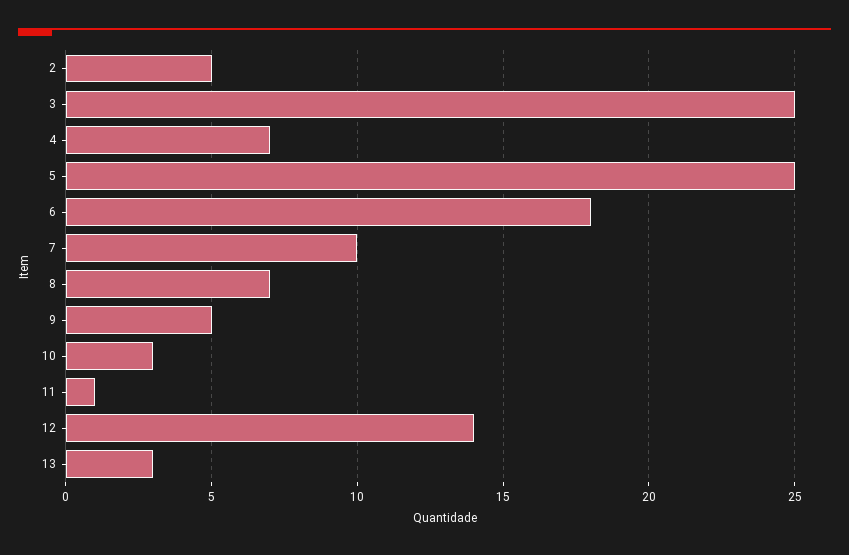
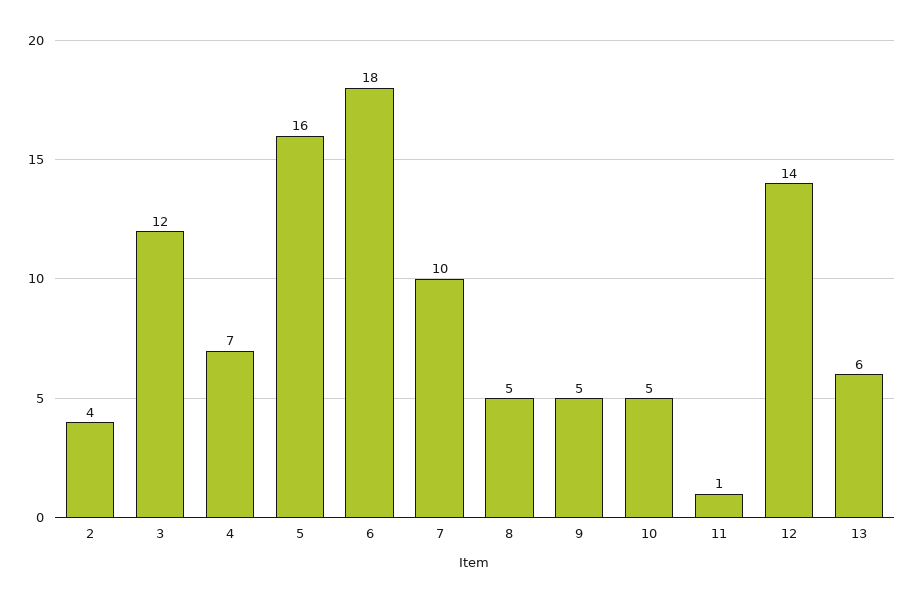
  {
-   "2": 5,
+   "2": 4,
-   "3": 25,
+   "3": 12,
    "4": 7,
-   "5": 25,
+   "5": 16,
    "6": 18,
    "7": 10,
-   "8": 7,
+   "8": 5,
    "9": 5,
-   "10": 3,
+   "10": 5,
    "11": 1,
    "12": 14,
-   "13": 3
+   "13": 6
  }

